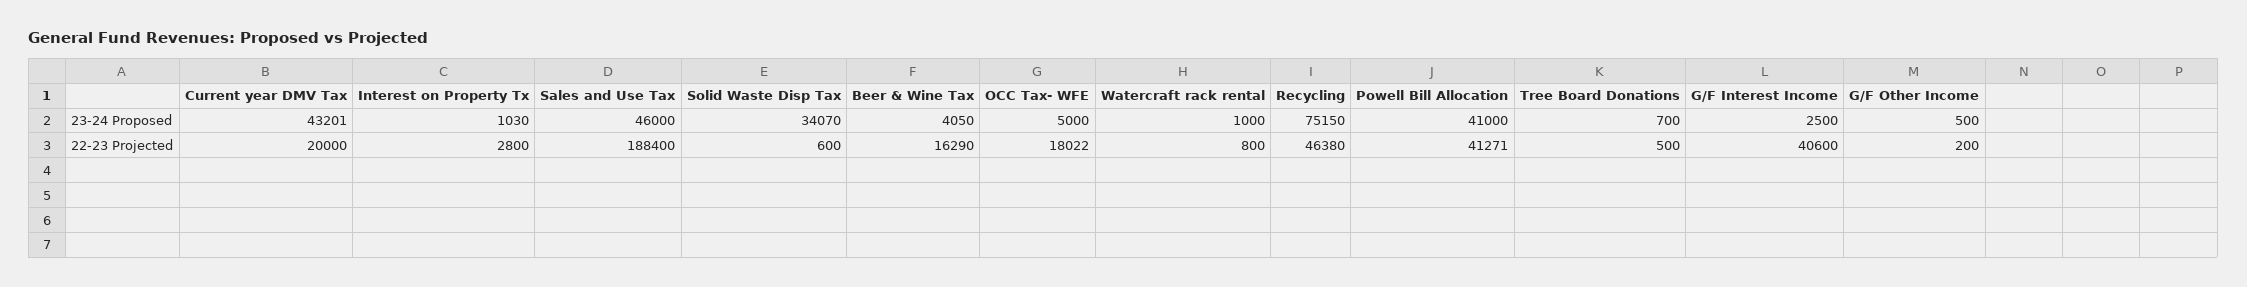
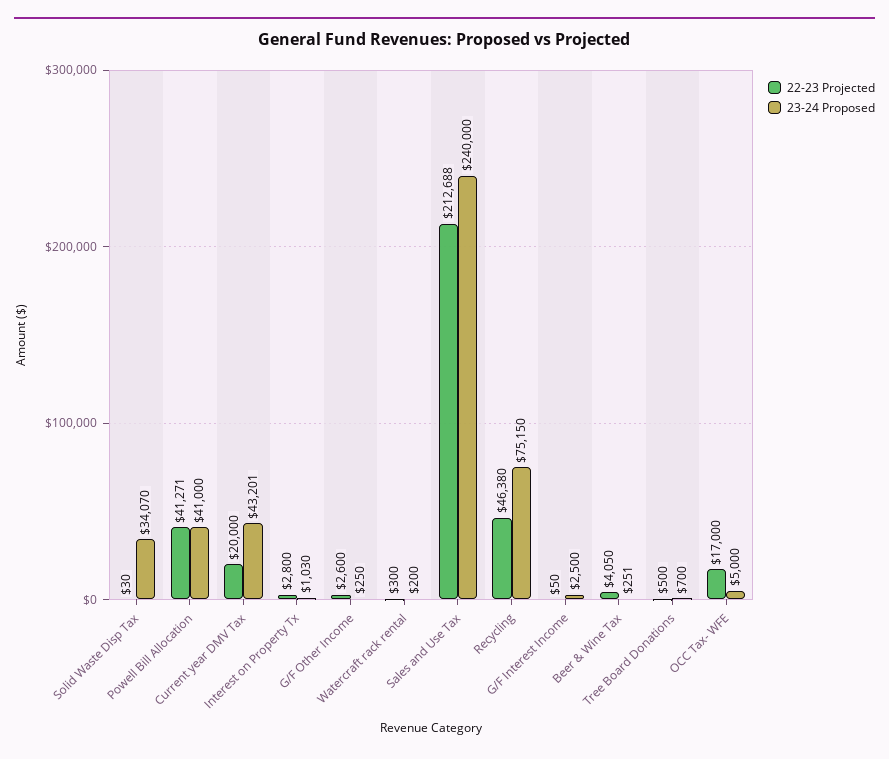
  {
    "23-24 Proposed": {
      "Current year DMV Tax": 43201,
      "Interest on Property Tx": 1030,
-     "Sales and Use Tax": 46000,
+     "Sales and Use Tax": 240000,
      "Solid Waste Disp Tax": 34070,
-     "Beer & Wine Tax": 4050,
+     "Beer & Wine Tax": 251,
      "OCC Tax- WFE": 5000,
-     "Watercraft rack rental": 1000,
+     "Watercraft rack rental": 200,
      "Recycling": 75150,
      "Powell Bill Allocation": 41000,
      "Tree Board Donations": 700,
      "G/F Interest Income": 2500,
-     "G/F Other Income": 500
+     "G/F Other Income": 250
    },
    "22-23 Projected": {
      "Current year DMV Tax": 20000,
      "Interest on Property Tx": 2800,
-     "Sales and Use Tax": 188400,
+     "Sales and Use Tax": 212688,
-     "Solid Waste Disp Tax": 600,
+     "Solid Waste Disp Tax": 30,
-     "Beer & Wine Tax": 16290,
+     "Beer & Wine Tax": 4050,
-     "OCC Tax- WFE": 18022,
+     "OCC Tax- WFE": 17000,
-     "Watercraft rack rental": 800,
+     "Watercraft rack rental": 300,
      "Recycling": 46380,
      "Powell Bill Allocation": 41271,
      "Tree Board Donations": 500,
-     "G/F Interest Income": 40600,
+     "G/F Interest Income": 50,
-     "G/F Other Income": 200
+     "G/F Other Income": 2600
    }
  }

